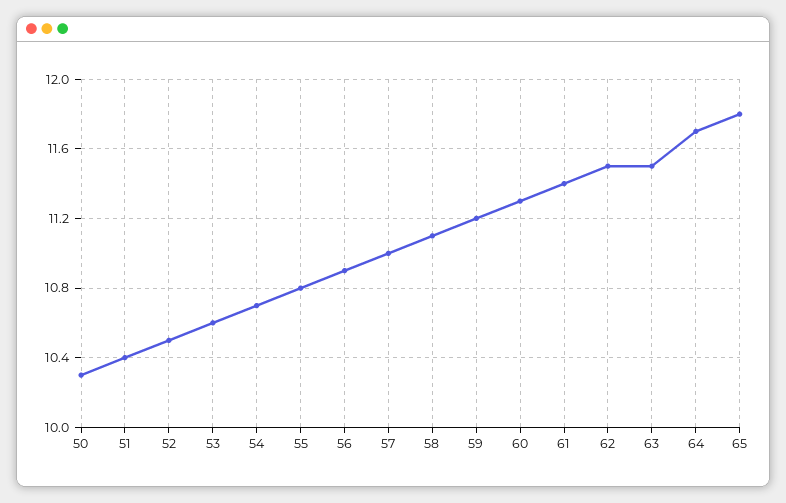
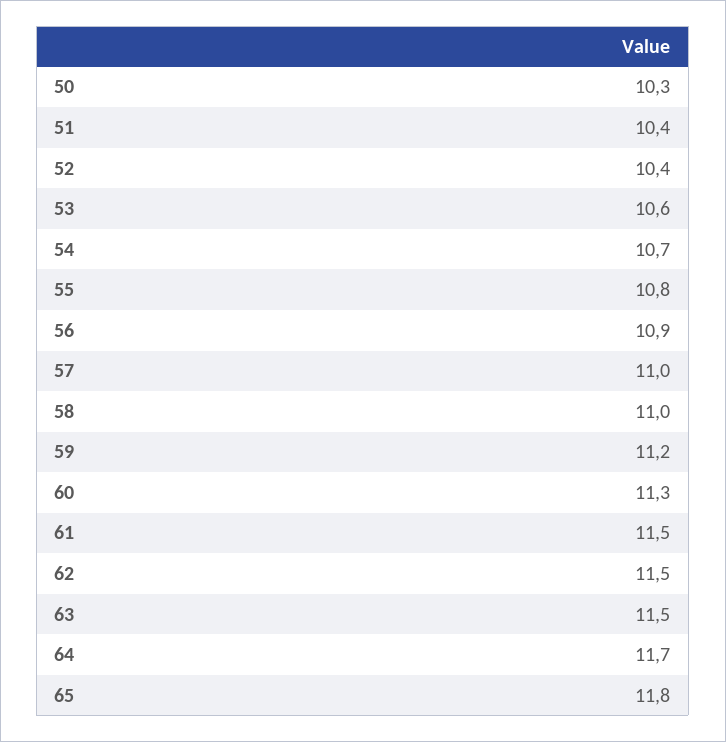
  {
    "50": 10.3,
    "51": 10.4,
-   "52": 10.5,
+   "52": 10.4,
    "53": 10.6,
    "54": 10.7,
    "55": 10.8,
    "56": 10.9,
    "57": 11,
-   "58": 11.1,
+   "58": 11,
    "59": 11.2,
    "60": 11.3,
-   "61": 11.4,
+   "61": 11.5,
    "62": 11.5,
    "63": 11.5,
    "64": 11.7,
    "65": 11.8
  }

